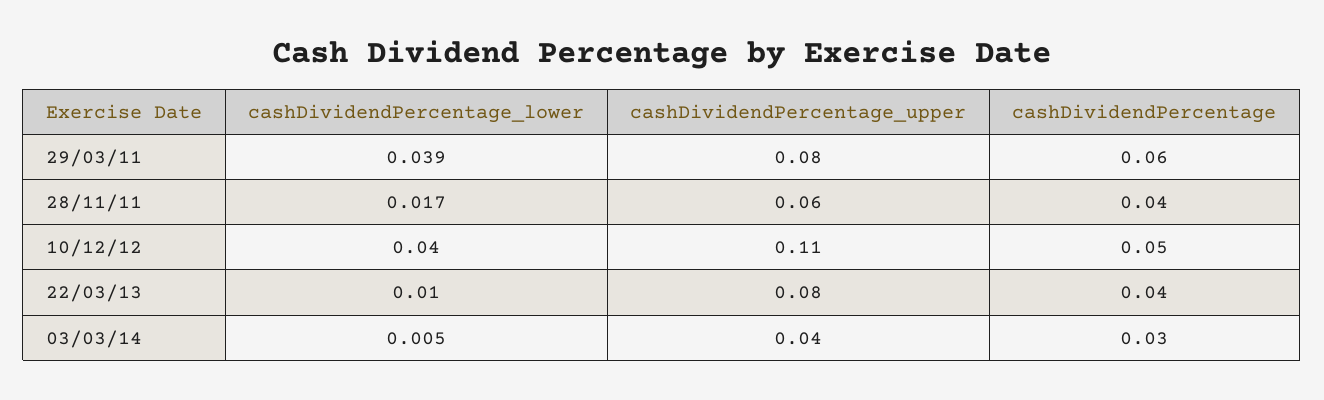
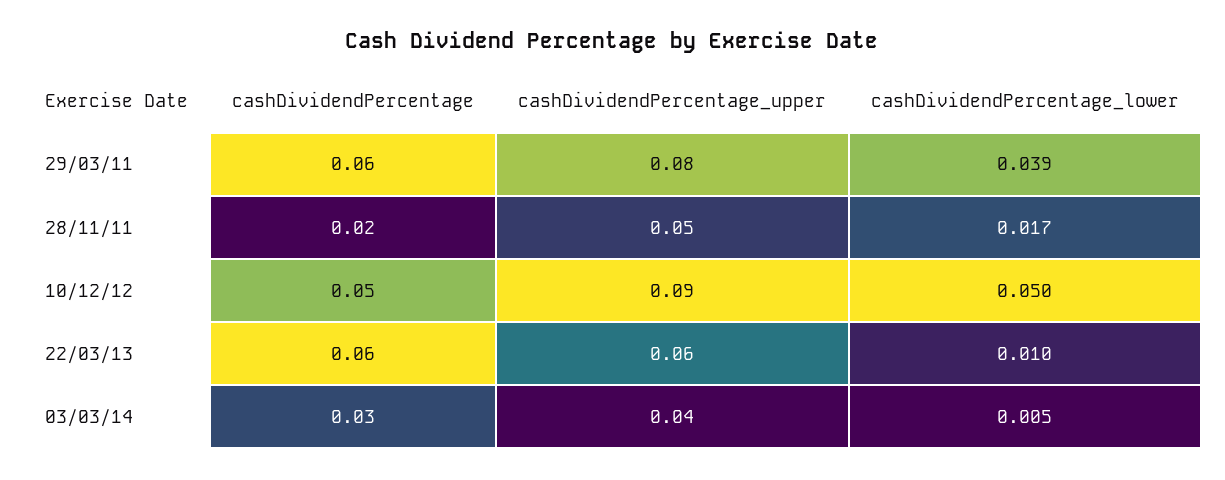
  {
    "cashDividendPercentage_lower": {
      "29/03/11": 0.039,
      "28/11/11": 0.017,
-     "10/12/12": 0.04,
+     "10/12/12": 0.05,
      "22/03/13": 0.01,
      "03/03/14": 0.005
    },
    "cashDividendPercentage_upper": {
      "29/03/11": 0.08,
-     "28/11/11": 0.06,
+     "28/11/11": 0.05,
-     "10/12/12": 0.11,
+     "10/12/12": 0.09,
-     "22/03/13": 0.08,
+     "22/03/13": 0.06,
      "03/03/14": 0.04
    },
    "cashDividendPercentage": {
      "29/03/11": 0.06,
-     "28/11/11": 0.04,
+     "28/11/11": 0.02,
      "10/12/12": 0.05,
-     "22/03/13": 0.04,
+     "22/03/13": 0.06,
      "03/03/14": 0.03
    }
  }

